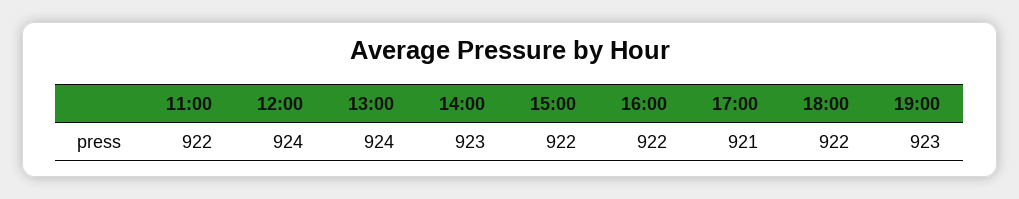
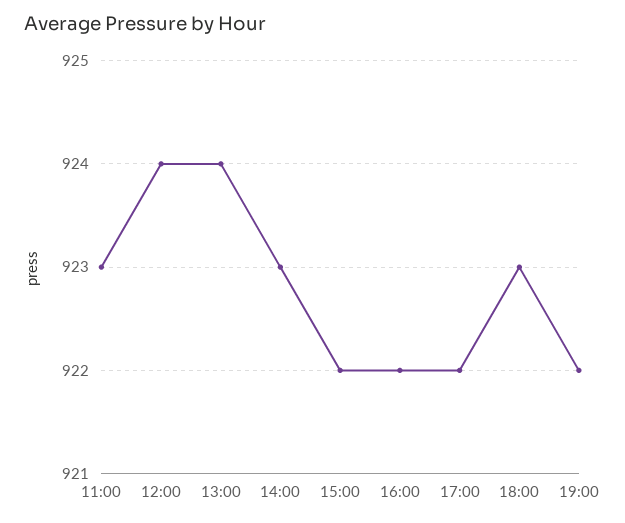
  {
-   "11:00": 922,
+   "11:00": 923,
    "12:00": 924,
    "13:00": 924,
    "14:00": 923,
    "15:00": 922,
    "16:00": 922,
-   "17:00": 921,
+   "17:00": 922,
-   "18:00": 922,
+   "18:00": 923,
-   "19:00": 923
+   "19:00": 922
  }

